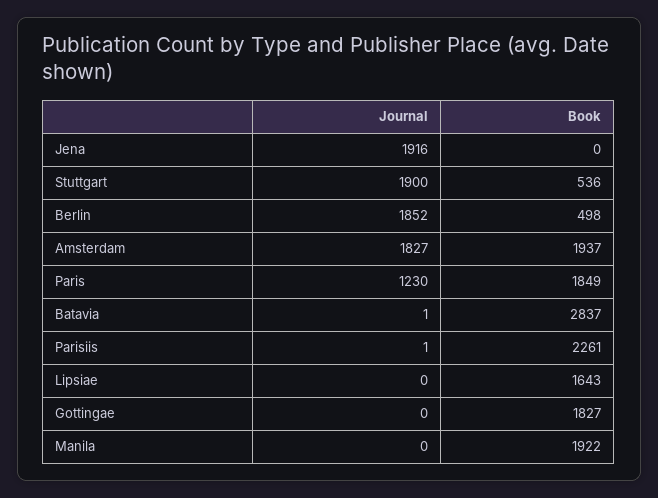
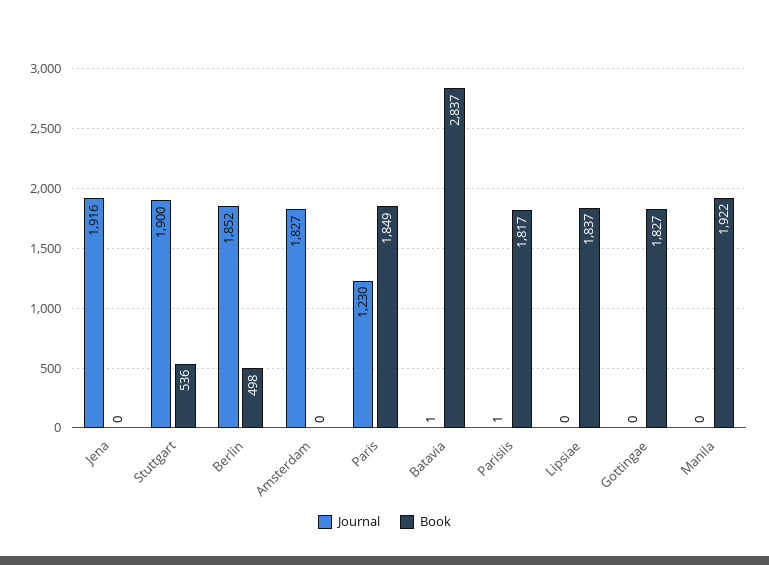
  {
    "Journal": {
      "Jena": 1916,
      "Stuttgart": 1900,
      "Berlin": 1852,
      "Amsterdam": 1827,
      "Paris": 1230,
      "Batavia": 1,
      "Parisiis": 1,
      "Lipsiae": 0,
      "Gottingae": 0,
      "Manila": 0
    },
    "Book": {
      "Jena": 0,
      "Stuttgart": 536,
      "Berlin": 498,
-     "Amsterdam": 1937,
+     "Amsterdam": 0,
      "Paris": 1849,
      "Batavia": 2837,
-     "Parisiis": 2261,
+     "Parisiis": 1817,
-     "Lipsiae": 1643,
+     "Lipsiae": 1837,
      "Gottingae": 1827,
      "Manila": 1922
    }
  }

